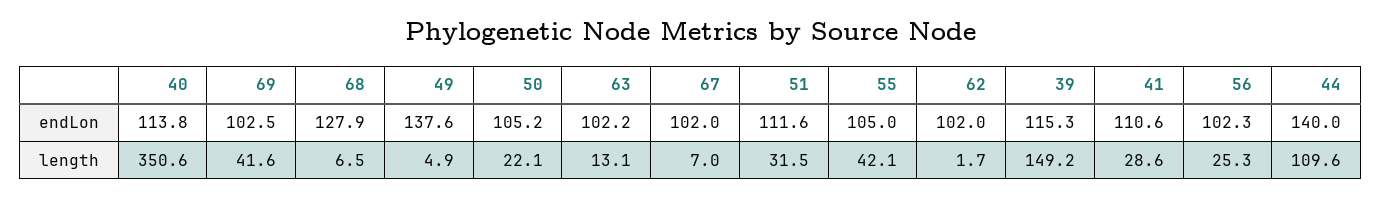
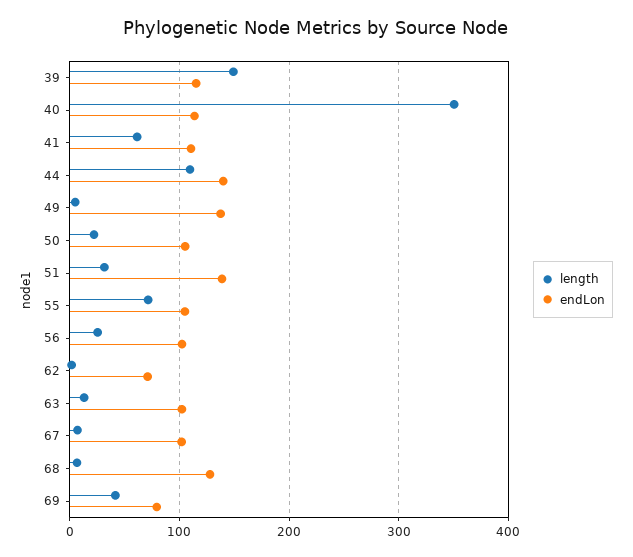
  {
    "endLon": {
      "40": 113.8,
-     "69": 102.5,
+     "69": 80,
      "68": 127.9,
      "49": 137.6,
      "50": 105.2,
      "63": 102.2,
      "67": 102,
-     "51": 111.6,
+     "51": 140,
      "55": 105,
-     "62": 102,
+     "62": 70,
      "39": 115.3,
      "41": 110.6,
      "56": 102.3,
      "44": 140
    },
    "length": {
      "40": 350.6,
      "69": 41.6,
      "68": 6.5,
      "49": 4.9,
      "50": 22.1,
      "63": 13.1,
      "67": 7,
      "51": 31.5,
-     "55": 42.1,
+     "55": 70,
      "62": 1.7,
      "39": 149.2,
-     "41": 28.6,
+     "41": 60,
      "56": 25.3,
      "44": 109.6
    }
  }

